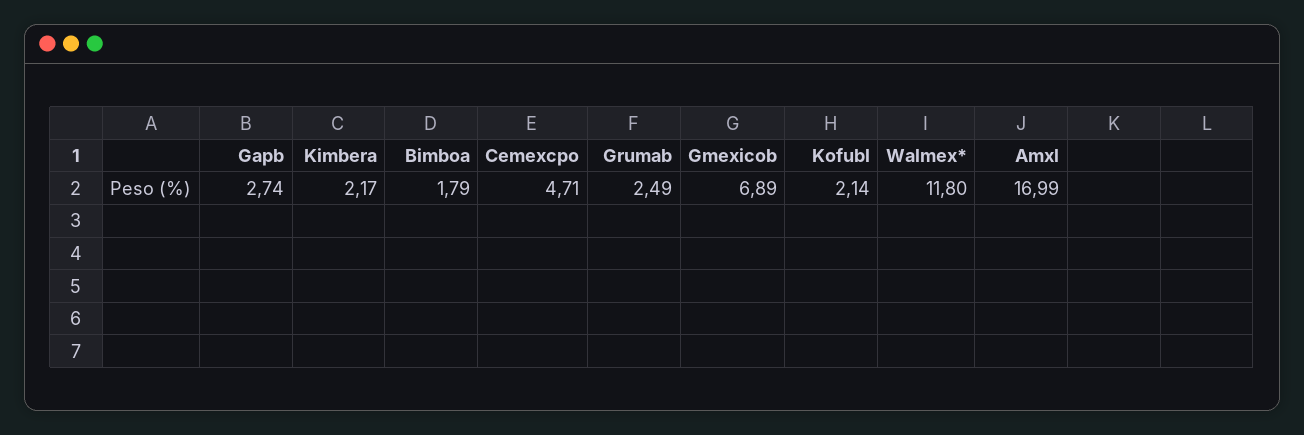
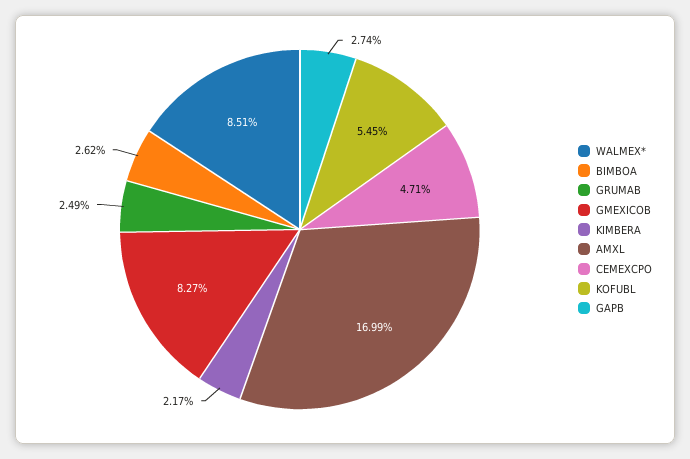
  {
    "Gapb": 2.74,
    "Kimbera": 2.17,
-   "Bimboa": 1.79,
+   "Bimboa": 2.62,
    "Cemexcpo": 4.71,
    "Grumab": 2.49,
-   "Gmexicob": 6.89,
+   "Gmexicob": 8.27,
-   "Kofubl": 2.14,
+   "Kofubl": 5.45,
-   "Walmex*": 11.8,
+   "Walmex*": 8.51,
    "Amxl": 16.99
  }

